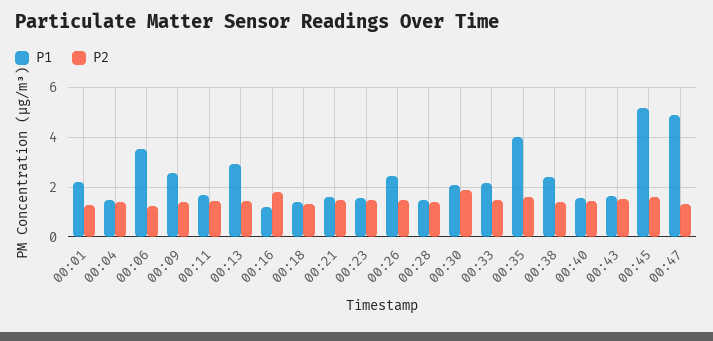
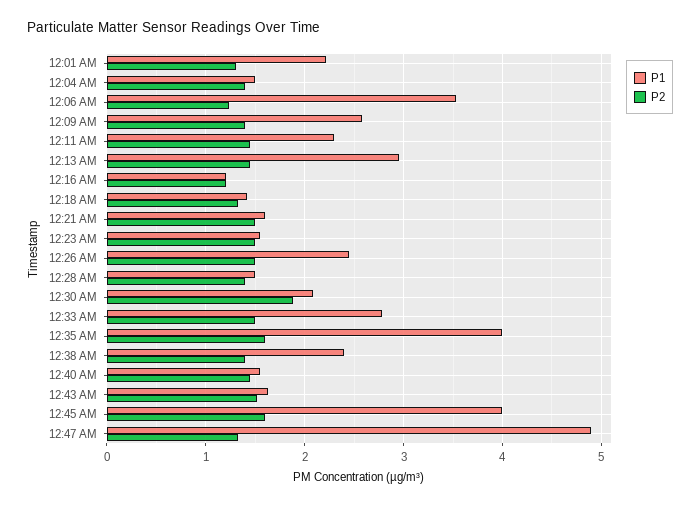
  {
    "P1": {
      "00:01": 2.2,
      "00:04": 1.5,
      "00:06": 3.5,
      "00:09": 2.6,
-     "00:11": 1.75,
+     "00:11": 2.3,
      "00:13": 3,
      "00:16": 1.2,
      "00:18": 1.4,
      "00:21": 1.6,
      "00:23": 1.6,
      "00:26": 2.5,
      "00:28": 1.5,
      "00:30": 2.1,
-     "00:33": 2.25,
+     "00:33": 2.8,
      "00:35": 4,
      "00:38": 2.4,
      "00:40": 1.6,
      "00:43": 1.6,
-     "00:45": 5.25,
+     "00:45": 4,
      "00:47": 4.9
    },
    "P2": {
      "00:01": 1.3,
      "00:04": 1.4,
      "00:06": 1.2,
      "00:09": 1.4,
      "00:11": 1.5,
      "00:13": 1.5,
-     "00:16": 1.75,
+     "00:16": 1.2,
      "00:18": 1.3,
      "00:21": 1.5,
      "00:23": 1.5,
      "00:26": 1.5,
      "00:28": 1.4,
      "00:30": 1.9,
      "00:33": 1.5,
      "00:35": 1.6,
      "00:38": 1.4,
      "00:40": 1.5,
      "00:43": 1.5,
      "00:45": 1.6,
      "00:47": 1.3
    }
  }

